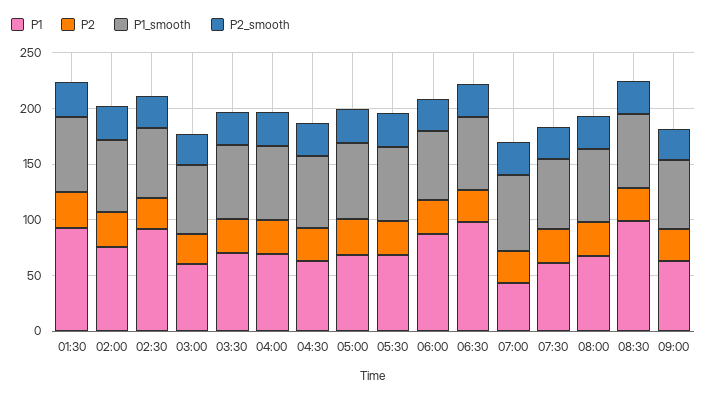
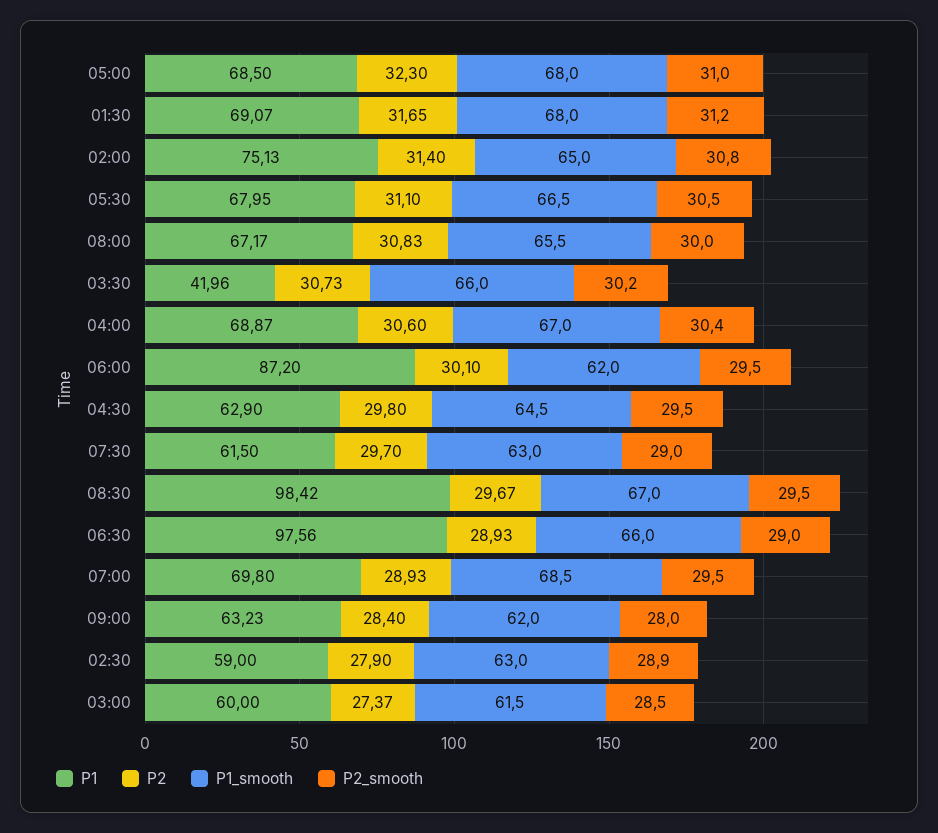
  {
    "P1": {
-     "01:30": 90,
+     "01:30": 69.07,
      "02:00": 75.13,
-     "02:30": 90,
+     "02:30": 59,
      "03:00": 60,
-     "03:30": 70,
+     "03:30": 41.96,
      "04:00": 68.87,
      "04:30": 62.9,
      "05:00": 68.5,
      "05:30": 67.95,
      "06:00": 87.2,
      "06:30": 97.56,
-     "07:00": 40,
+     "07:00": 69.8,
      "07:30": 61.5,
      "08:00": 67.17,
      "08:30": 98.42,
      "09:00": 63.23
    },
    "P2": {
      "01:30": 31.65,
      "02:00": 31.4,
      "02:30": 27.9,
      "03:00": 27.37,
      "03:30": 30.73,
      "04:00": 30.6,
      "04:30": 29.8,
      "05:00": 32.3,
      "05:30": 31.1,
      "06:00": 30.1,
      "06:30": 28.93,
      "07:00": 28.93,
      "07:30": 29.7,
      "08:00": 30.83,
      "08:30": 29.67,
      "09:00": 28.4
    },
    "P1_smooth": {
      "01:30": 68,
      "02:00": 65,
      "02:30": 63,
      "03:00": 61.5,
      "03:30": 66,
      "04:00": 67,
      "04:30": 64.5,
      "05:00": 68,
      "05:30": 66.5,
      "06:00": 62,
      "06:30": 66,
      "07:00": 68.5,
      "07:30": 63,
      "08:00": 65.5,
      "08:30": 67,
      "09:00": 62
    },
    "P2_smooth": {
      "01:30": 31.2,
      "02:00": 30.8,
      "02:30": 28.9,
      "03:00": 28.5,
      "03:30": 30.2,
      "04:00": 30.4,
      "04:30": 29.5,
      "05:00": 31,
      "05:30": 30.5,
      "06:00": 29.5,
      "06:30": 29,
      "07:00": 29.5,
      "07:30": 29,
      "08:00": 30,
      "08:30": 29.5,
      "09:00": 28
    }
  }

